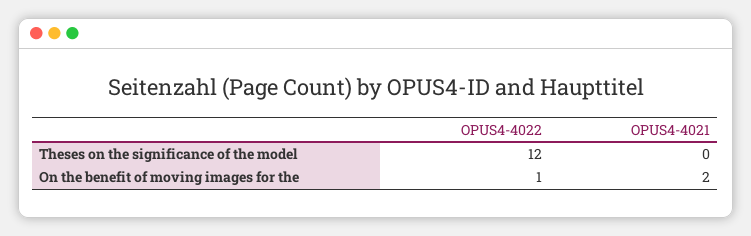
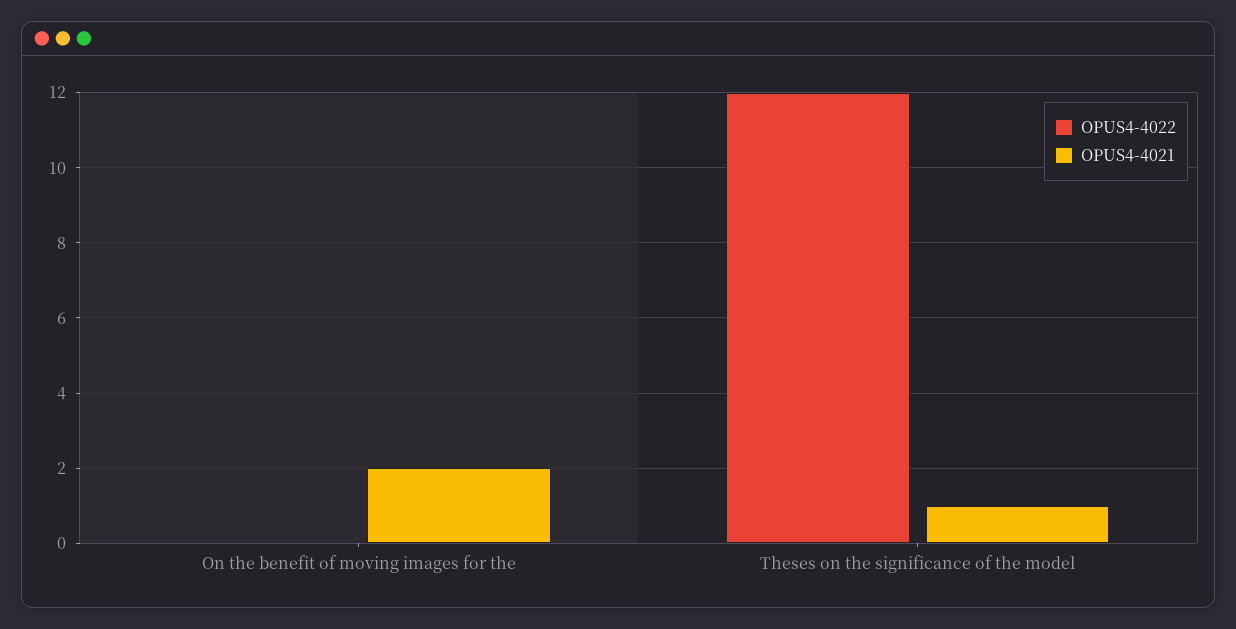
  {
    "OPUS4-4022": {
      "Theses on the significance of the model": 12,
-     "On the benefit of moving images for the": 1
+     "On the benefit of moving images for the": 0
    },
    "OPUS4-4021": {
-     "Theses on the significance of the model": 0,
+     "Theses on the significance of the model": 1,
      "On the benefit of moving images for the": 2
    }
  }

